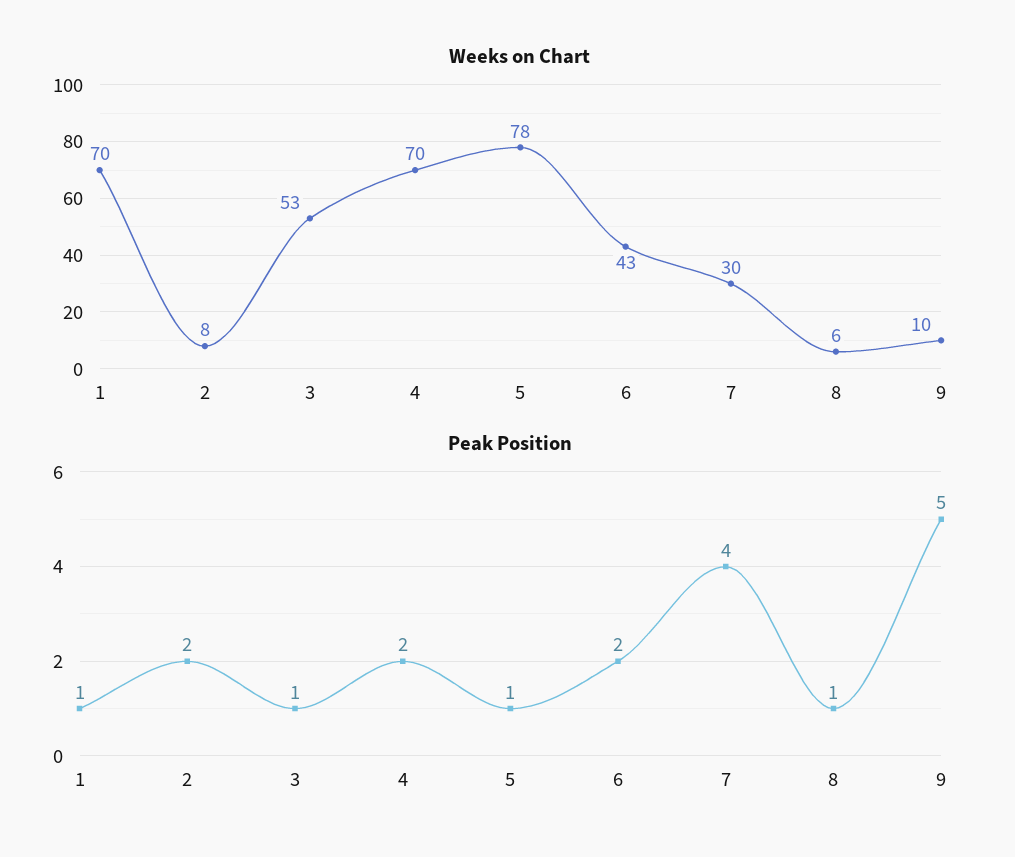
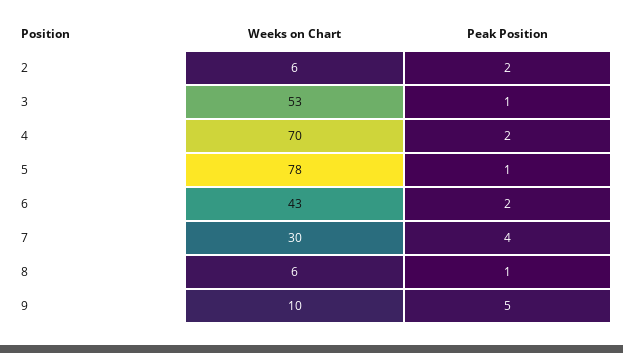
  {
    "Weeks on Chart": {
-     "1": 70,
-     "2": 8,
+     "2": 6,
      "3": 53,
      "4": 70,
      "5": 78,
      "6": 43,
      "7": 30,
      "8": 6,
      "9": 10
    },
    "Peak Position": {
-     "1": 1,
      "2": 2,
      "3": 1,
      "4": 2,
      "5": 1,
      "6": 2,
      "7": 4,
      "8": 1,
      "9": 5
    }
  }

